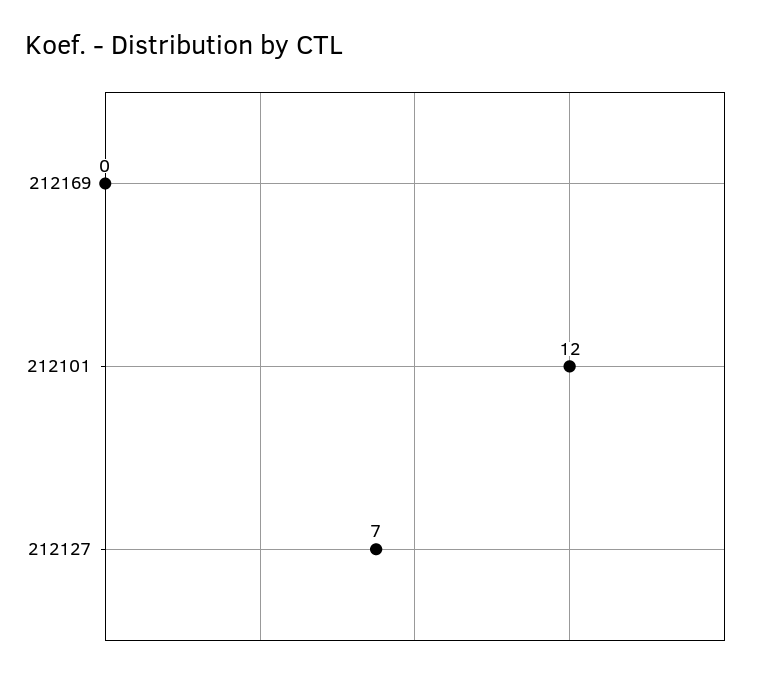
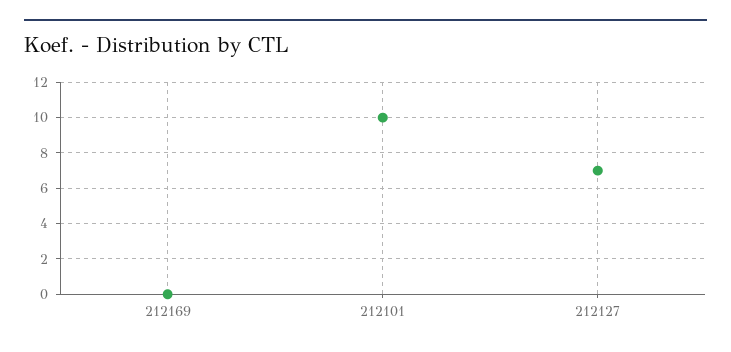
  {
    "212169": 0,
-   "212101": 12,
+   "212101": 10,
    "212127": 7
  }

